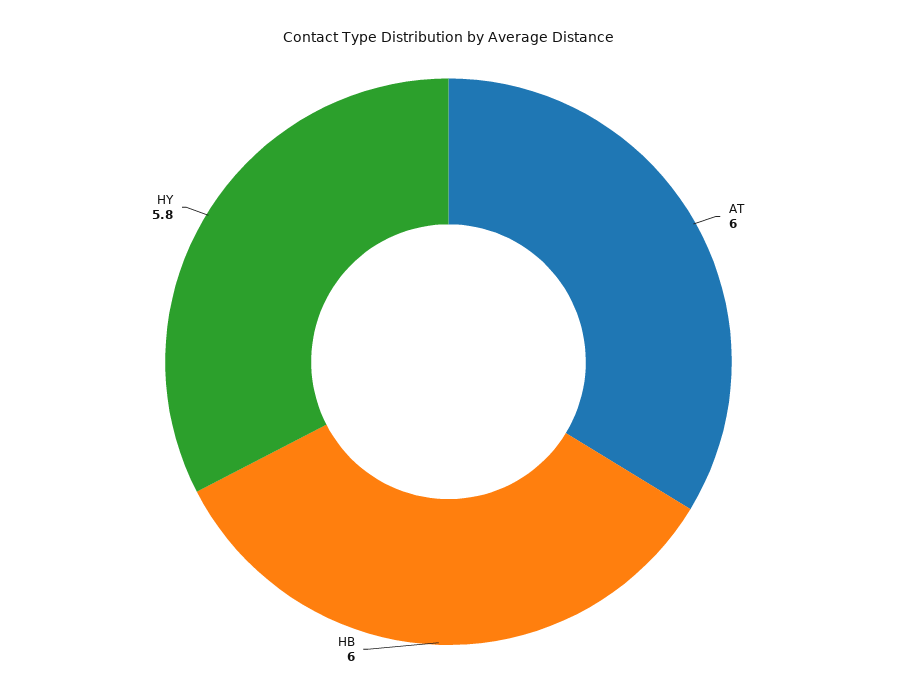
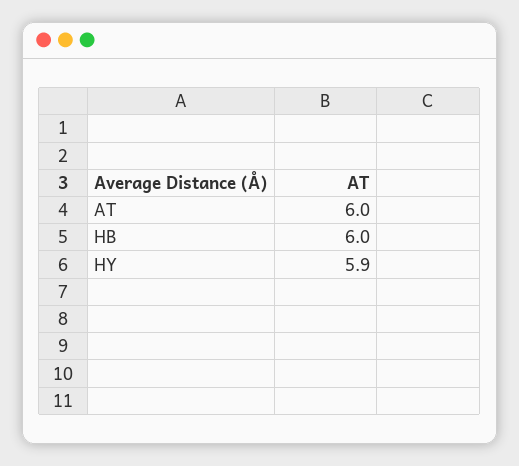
  {
    "AT": 6,
    "HB": 6,
-   "HY": 5.8
+   "HY": 5.9
  }

